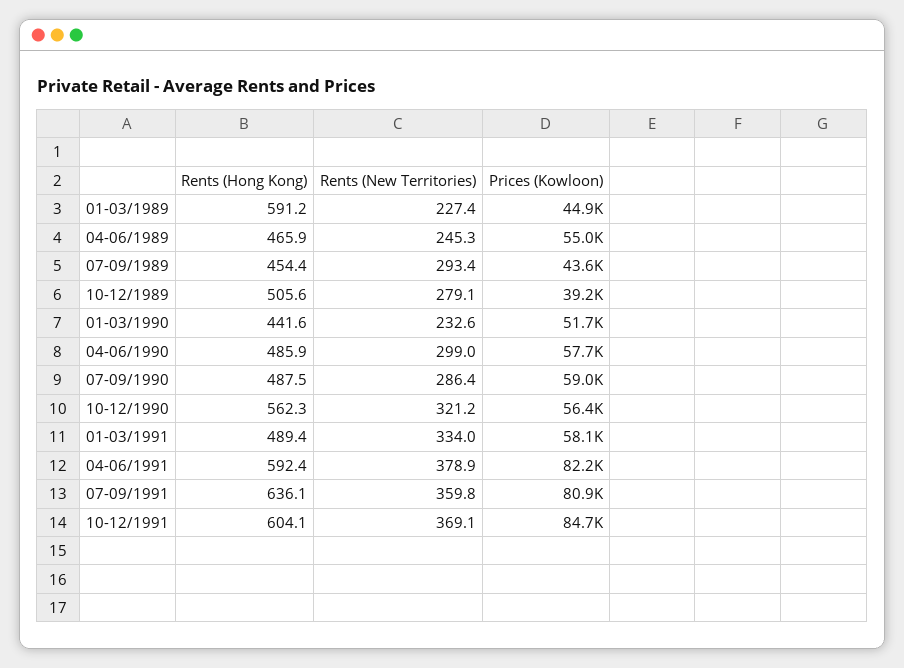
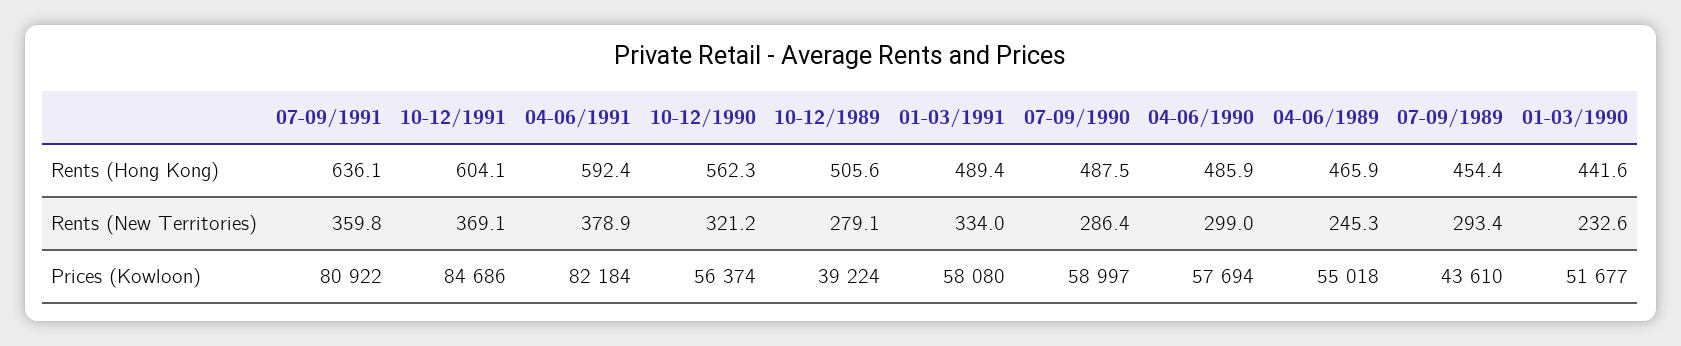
  {
    "Rents (Hong Kong)": {
-     "01-03/1989": 591.2,
      "04-06/1989": 465.9,
      "07-09/1989": 454.4,
      "10-12/1989": 505.6,
      "01-03/1990": 441.6,
      "04-06/1990": 485.9,
      "07-09/1990": 487.5,
      "10-12/1990": 562.3,
      "01-03/1991": 489.4,
      "04-06/1991": 592.4,
      "07-09/1991": 636.1,
      "10-12/1991": 604.1
    },
    "Rents (New Territories)": {
-     "01-03/1989": 227.4,
      "04-06/1989": 245.3,
      "07-09/1989": 293.4,
      "10-12/1989": 279.1,
      "01-03/1990": 232.6,
      "04-06/1990": 299,
      "07-09/1990": 286.4,
      "10-12/1990": 321.2,
      "01-03/1991": 334,
      "04-06/1991": 378.9,
      "07-09/1991": 359.8,
      "10-12/1991": 369.1
    },
    "Prices (Kowloon)": {
-     "01-03/1989": 44900,
      "04-06/1989": 55018,
      "07-09/1989": 43610,
      "10-12/1989": 39224,
      "01-03/1990": 51677,
      "04-06/1990": 57694,
      "07-09/1990": 58997,
      "10-12/1990": 56374,
      "01-03/1991": 58080,
      "04-06/1991": 82184,
      "07-09/1991": 80922,
      "10-12/1991": 84686
    }
  }

